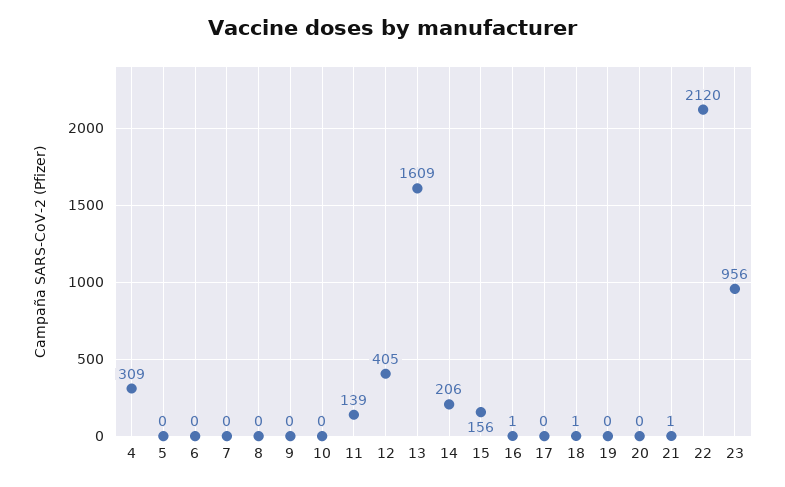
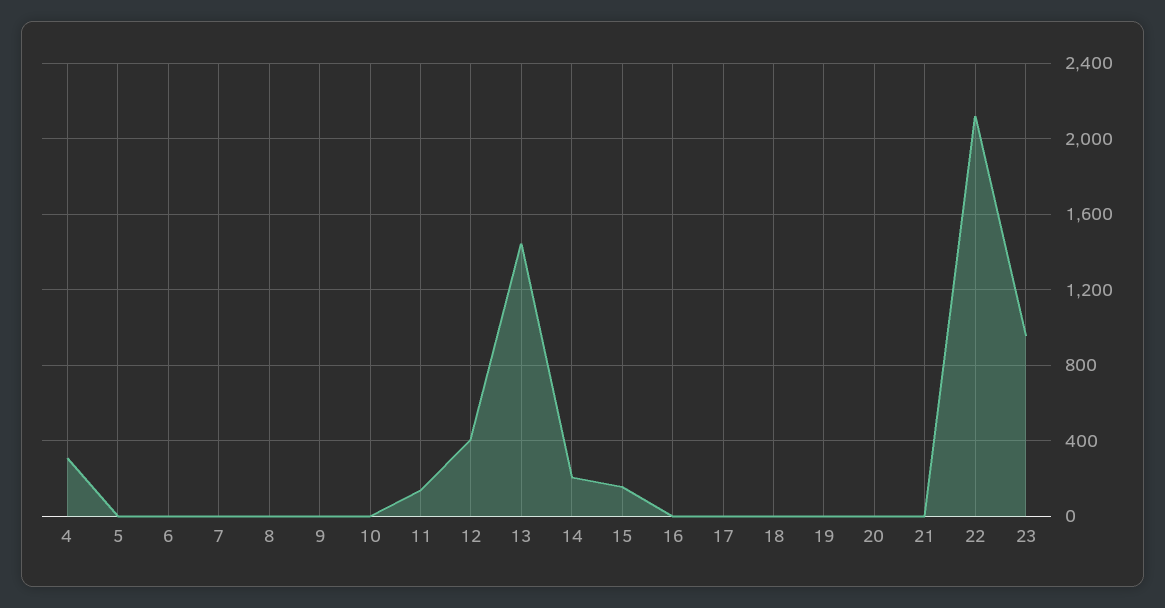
  {
    "4": 309,
    "5": 0,
    "6": 0,
    "7": 0,
    "8": 0,
    "9": 0,
    "10": 0,
    "11": 139,
    "12": 405,
-   "13": 1609,
+   "13": 1450,
    "14": 206,
    "15": 156,
    "16": 1,
    "17": 0,
    "18": 1,
    "19": 0,
    "20": 0,
    "21": 1,
    "22": 2120,
    "23": 956
  }

